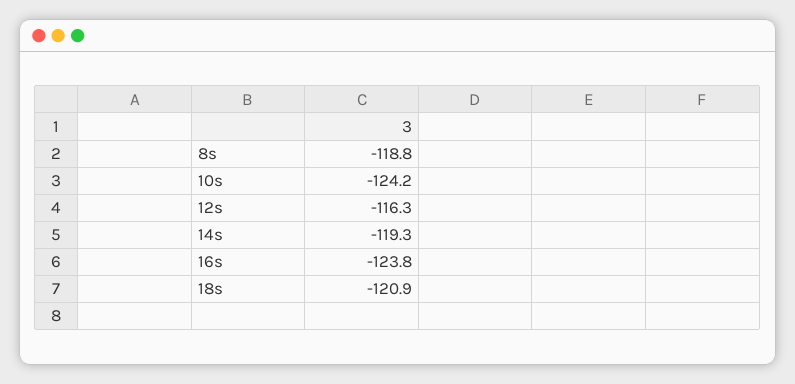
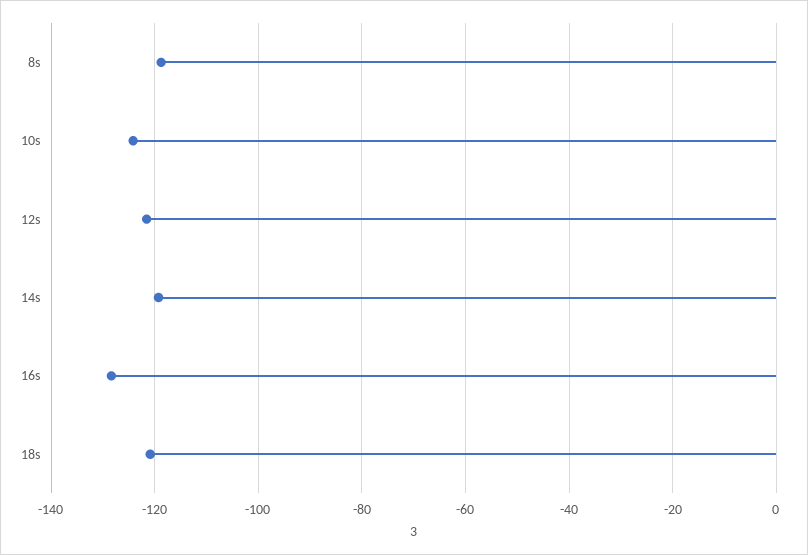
  {
    "8s": -118.8,
    "10s": -124.2,
-   "12s": -116.3,
+   "12s": -122,
    "14s": -119.3,
-   "16s": -123.8,
+   "16s": -128,
    "18s": -120.9
  }

